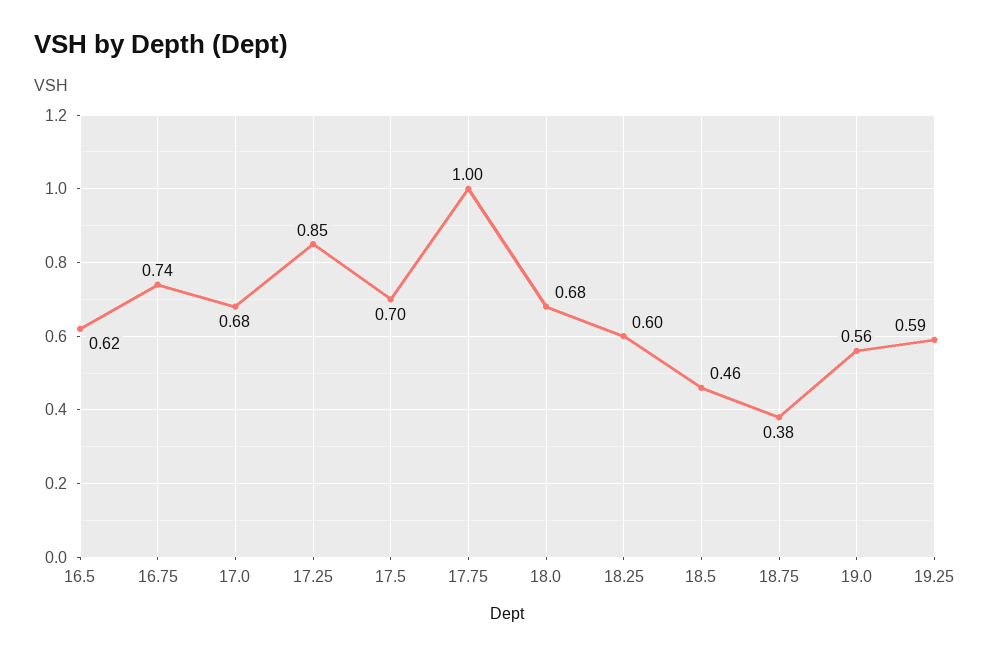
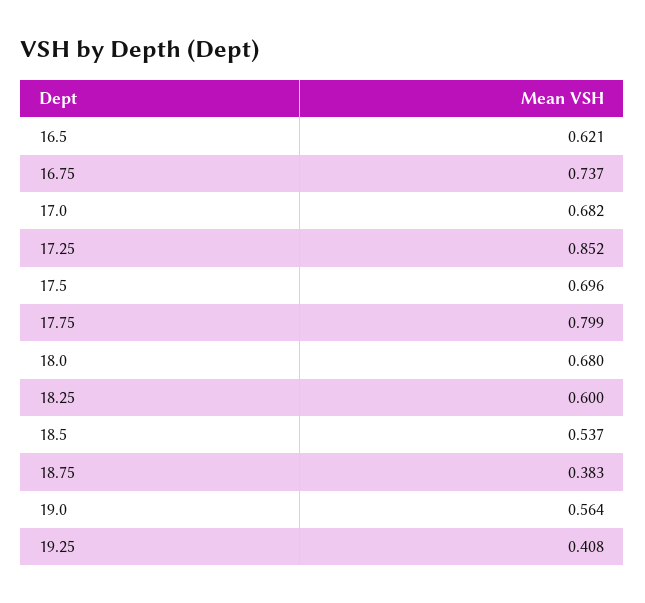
  {
    "16.5": 0.621,
    "16.75": 0.737,
    "17.0": 0.682,
    "17.25": 0.852,
    "17.5": 0.696,
-   "17.75": 1,
+   "17.75": 0.799,
    "18.0": 0.68,
    "18.25": 0.6,
-   "18.5": 0.46,
+   "18.5": 0.537,
    "18.75": 0.383,
    "19.0": 0.564,
-   "19.25": 0.59
+   "19.25": 0.408
  }

